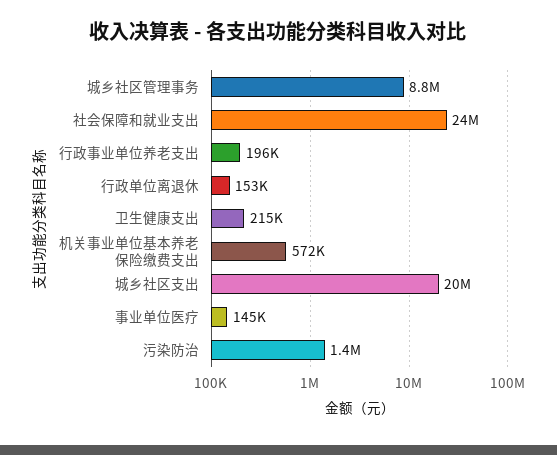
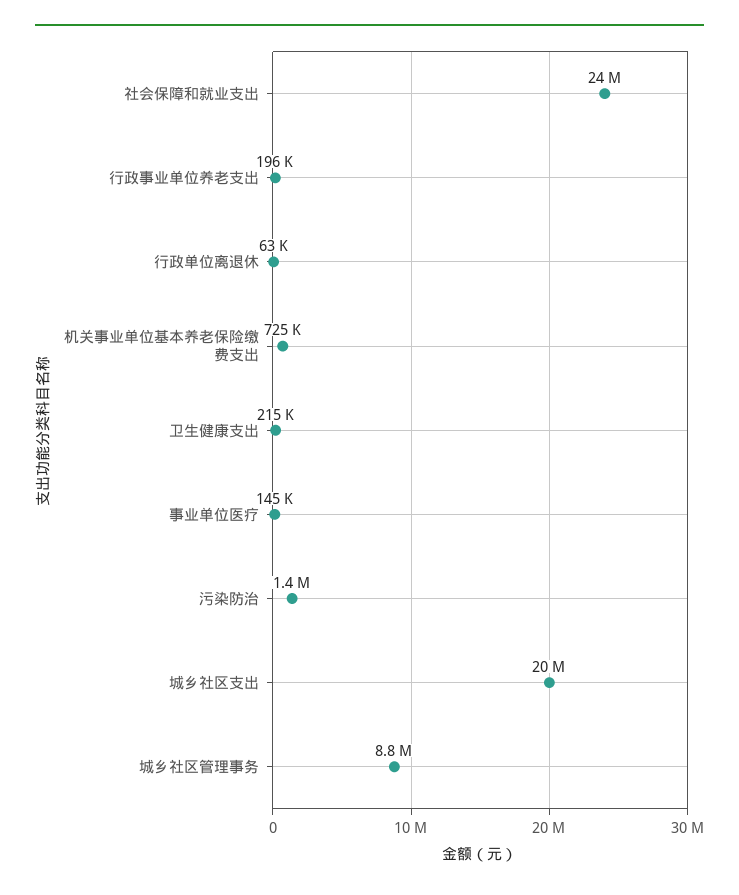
  {
    "城乡社区管理事务": 8800000,
    "社会保障和就业支出": 24000000,
    "行政事业单位养老支出": 196000,
-   "行政单位离退休": 153000,
+   "行政单位离退休": 63000,
    "卫生健康支出": 215000,
-   "机关事业单位基本养老保险缴费支出": 572000,
+   "机关事业单位基本养老保险缴费支出": 725000,
    "城乡社区支出": 20000000,
    "事业单位医疗": 145000,
    "污染防治": 1400000
  }

